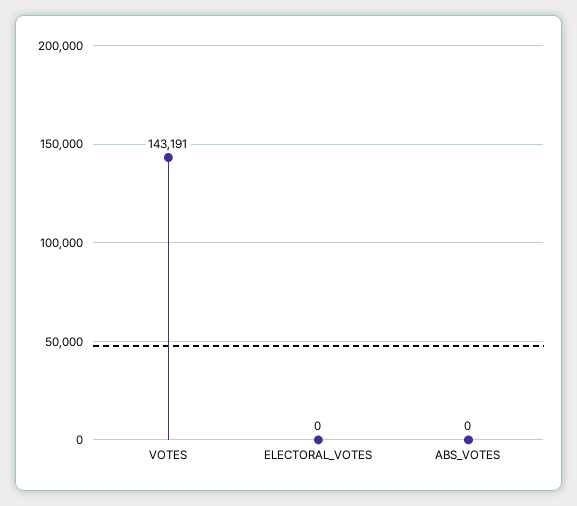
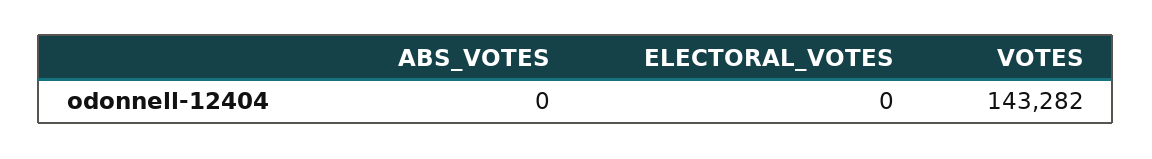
  {
-   "VOTES": 143191,
+   "VOTES": 143282,
    "ELECTORAL_VOTES": 0,
    "ABS_VOTES": 0
  }

